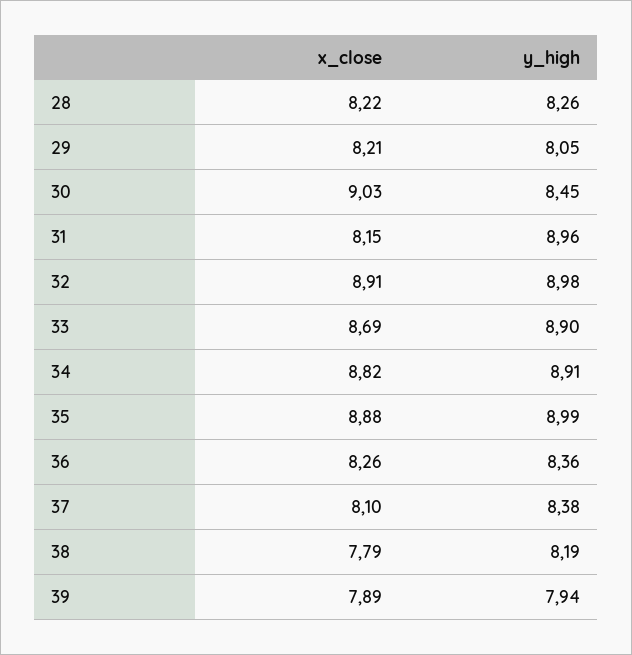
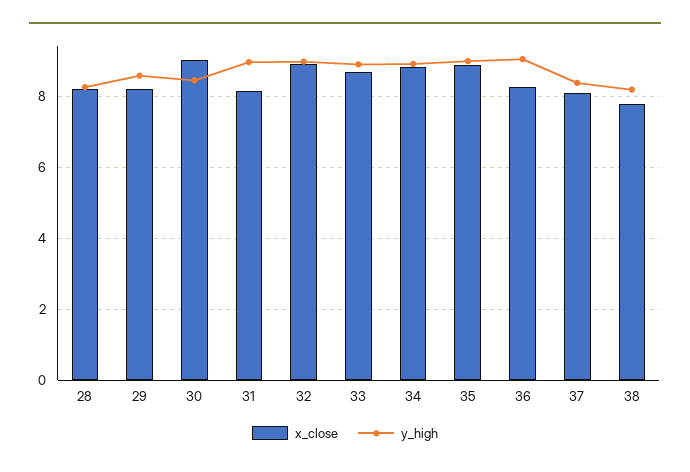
  {
    "x_close": {
      "28": 8.22,
      "29": 8.21,
      "30": 9.03,
      "31": 8.15,
      "32": 8.91,
      "33": 8.69,
      "34": 8.82,
      "35": 8.88,
      "36": 8.26,
      "37": 8.1,
-     "38": 7.79,
+     "38": 7.79
-     "39": 7.89
    },
    "y_high": {
      "28": 8.26,
-     "29": 8.05,
+     "29": 8.6,
      "30": 8.45,
      "31": 8.96,
      "32": 8.98,
      "33": 8.9,
      "34": 8.91,
      "35": 8.99,
-     "36": 8.36,
+     "36": 9,
      "37": 8.38,
-     "38": 8.19,
+     "38": 8.19
-     "39": 7.94
    }
  }

